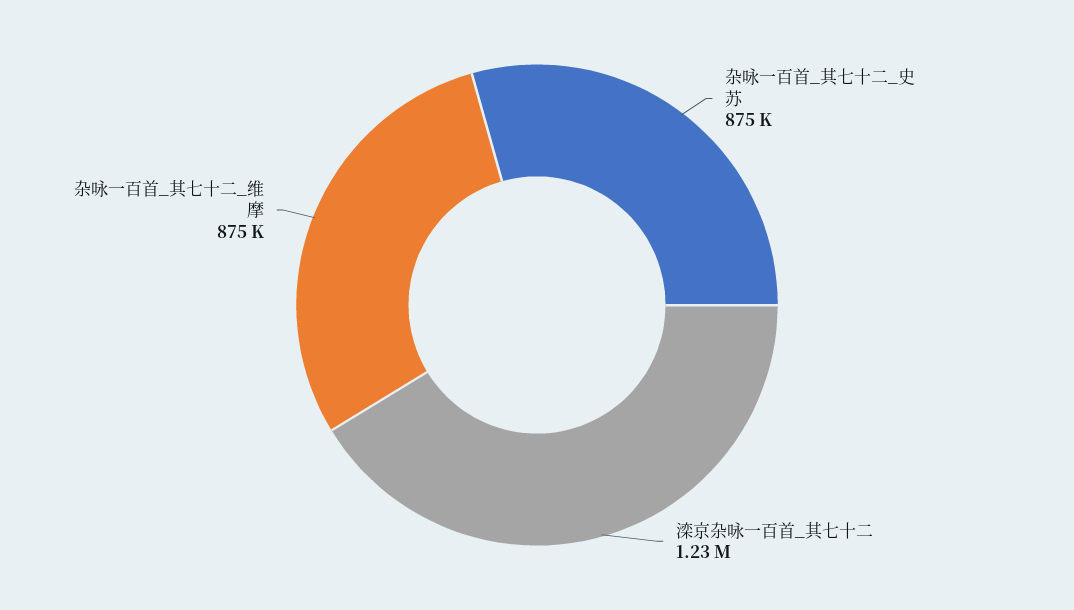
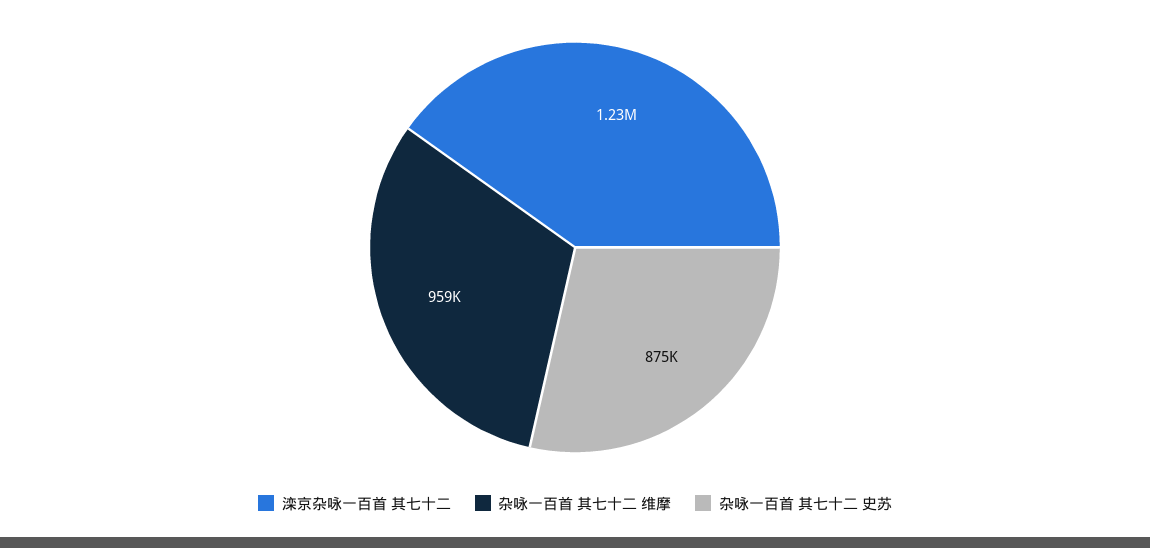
  {
    "杂咏一百首_其七十二_史苏": 875000,
    "滦京杂咏一百首_其七十二": 1230000,
-   "杂咏一百首_其七十二_维摩": 875000
+   "杂咏一百首_其七十二_维摩": 959000
  }

